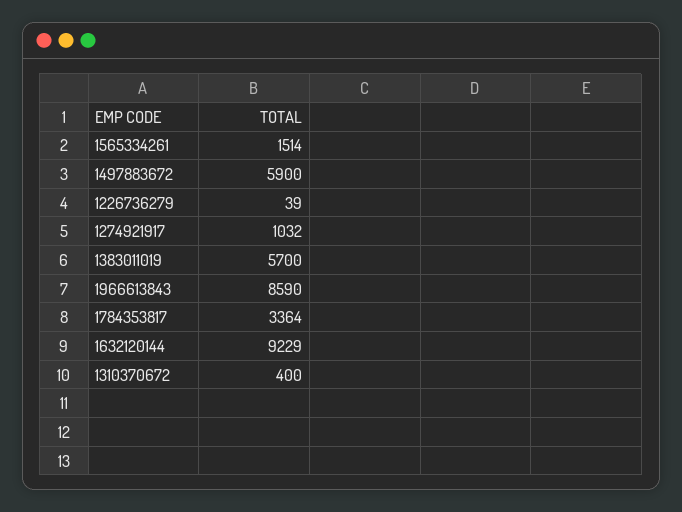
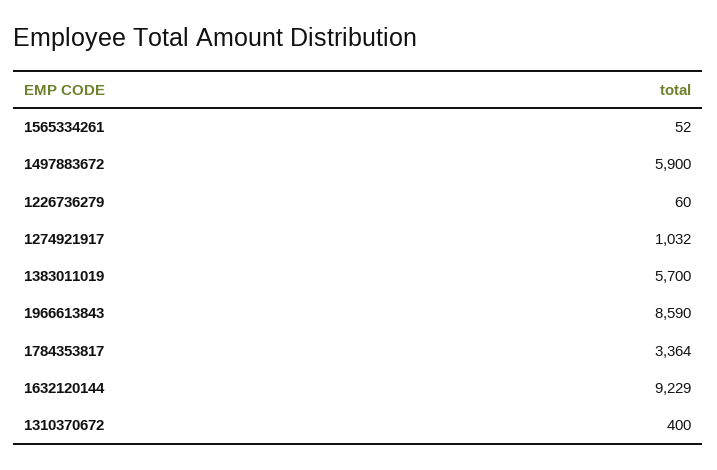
  {
-   "1565334261": 1514,
+   "1565334261": 52,
    "1497883672": 5900,
-   "1226736279": 39,
+   "1226736279": 60,
    "1274921917": 1032,
    "1383011019": 5700,
    "1966613843": 8590,
    "1784353817": 3364,
    "1632120144": 9229,
    "1310370672": 400
  }

